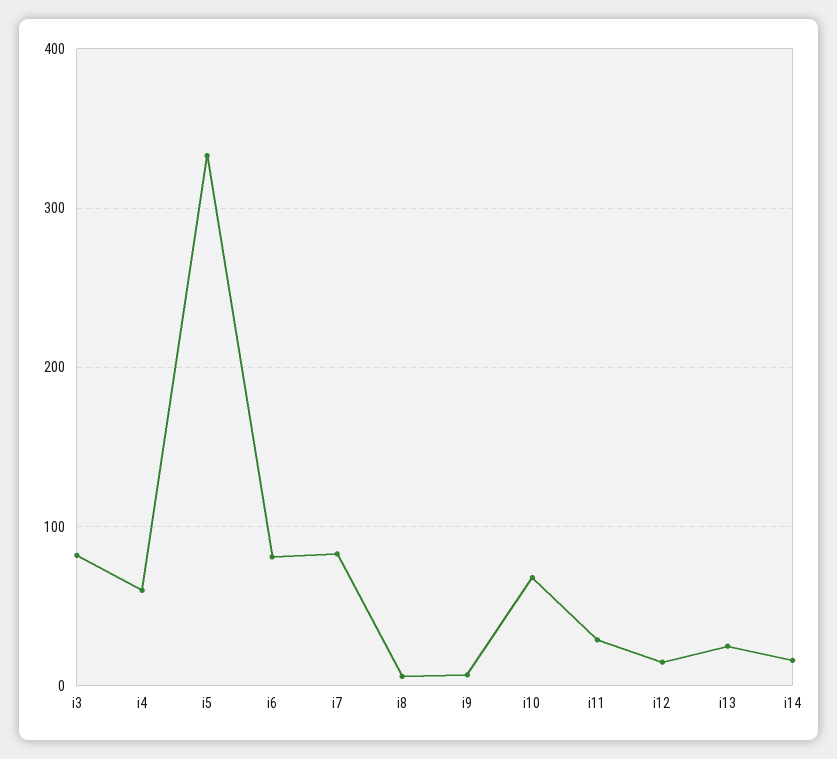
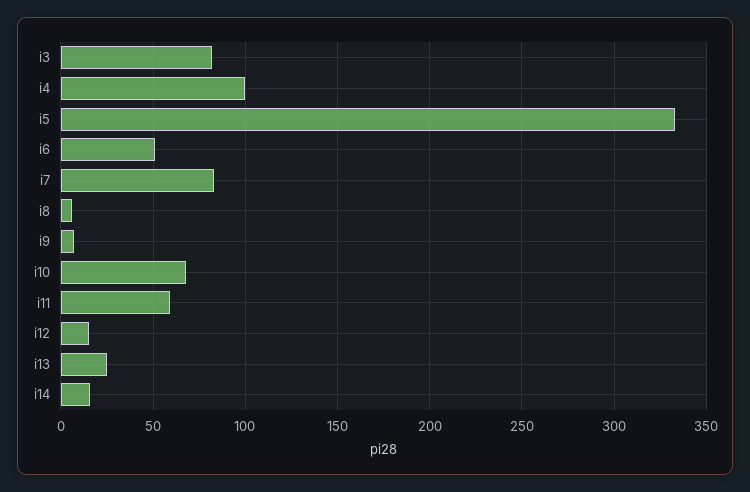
  {
    "i3": 80,
-   "i4": 60,
+   "i4": 100,
    "i5": 335,
-   "i6": 80,
+   "i6": 50,
    "i7": 85,
    "i8": 5,
    "i9": 5,
    "i10": 70,
-   "i11": 30,
+   "i11": 60,
    "i12": 15,
    "i13": 25,
    "i14": 15
  }

